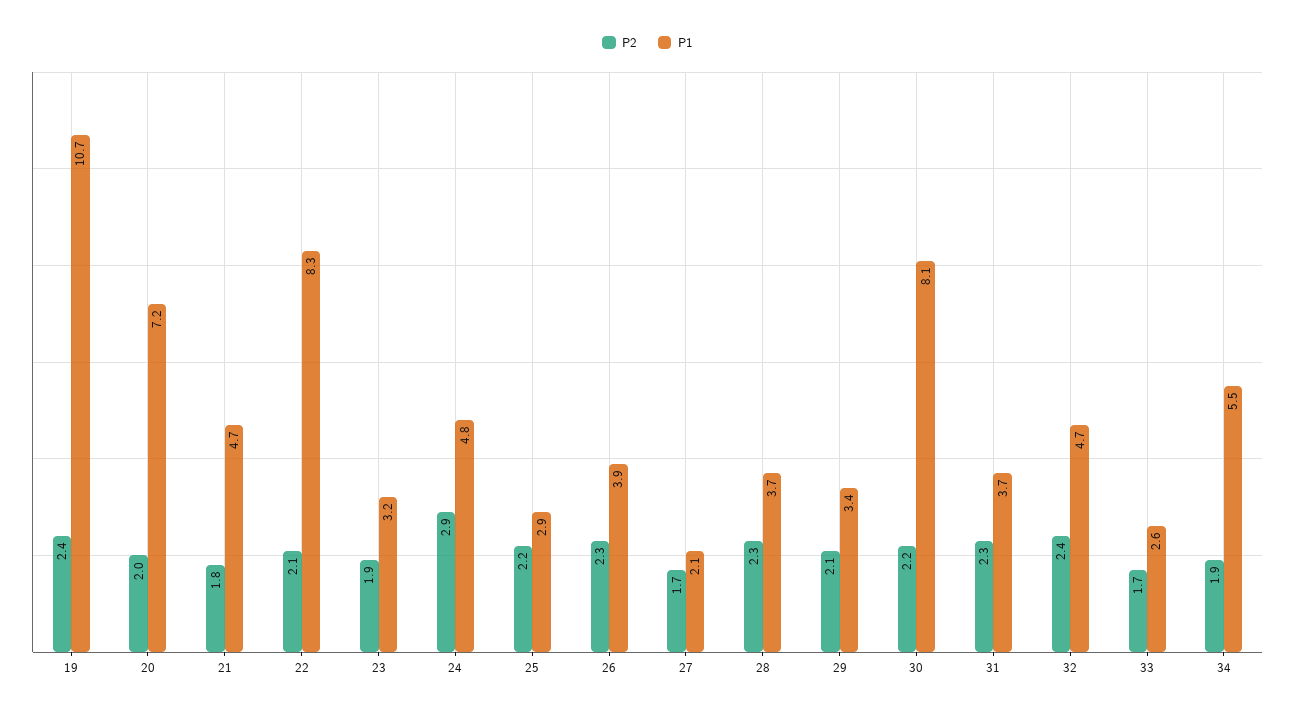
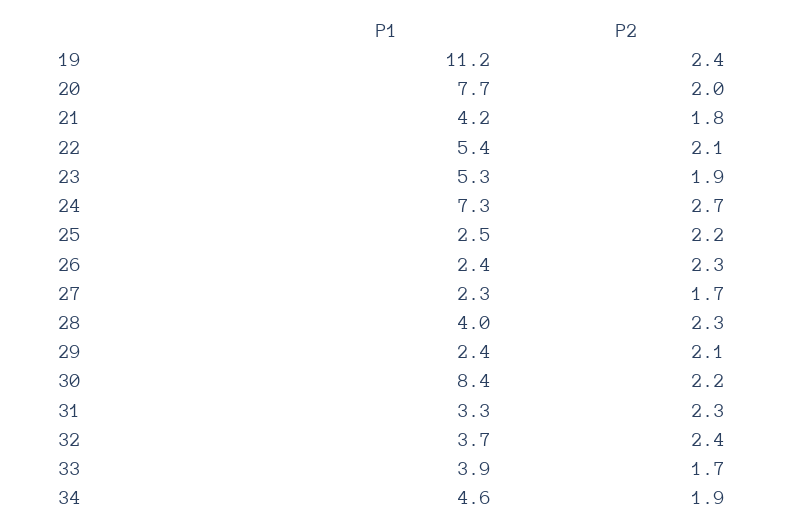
  {
    "P2": {
      "19": 2.4,
      "20": 2,
      "21": 1.8,
      "22": 2.1,
      "23": 1.9,
-     "24": 2.9,
+     "24": 2.7,
      "25": 2.2,
      "26": 2.3,
      "27": 1.7,
      "28": 2.3,
      "29": 2.1,
      "30": 2.2,
      "31": 2.3,
      "32": 2.4,
      "33": 1.7,
      "34": 1.9
    },
    "P1": {
-     "19": 10.7,
+     "19": 11.2,
-     "20": 7.2,
+     "20": 7.7,
-     "21": 4.7,
+     "21": 4.2,
-     "22": 8.3,
+     "22": 5.4,
-     "23": 3.2,
+     "23": 5.3,
-     "24": 4.8,
+     "24": 7.3,
-     "25": 2.9,
+     "25": 2.5,
-     "26": 3.9,
+     "26": 2.4,
-     "27": 2.1,
+     "27": 2.3,
-     "28": 3.7,
+     "28": 4,
-     "29": 3.4,
+     "29": 2.4,
-     "30": 8.1,
+     "30": 8.4,
-     "31": 3.7,
+     "31": 3.3,
-     "32": 4.7,
+     "32": 3.7,
-     "33": 2.6,
+     "33": 3.9,
-     "34": 5.5
+     "34": 4.6
    }
  }

